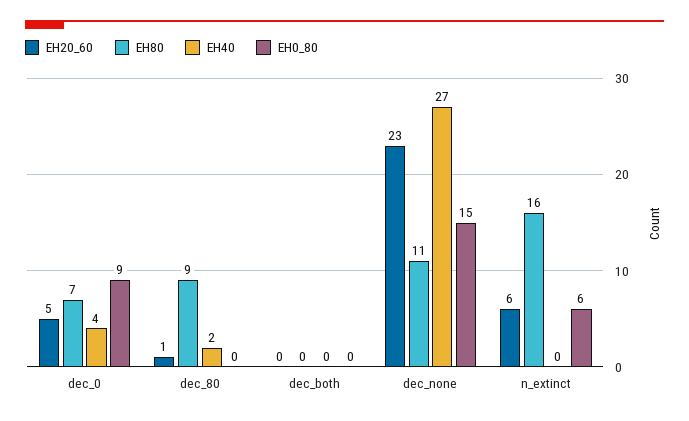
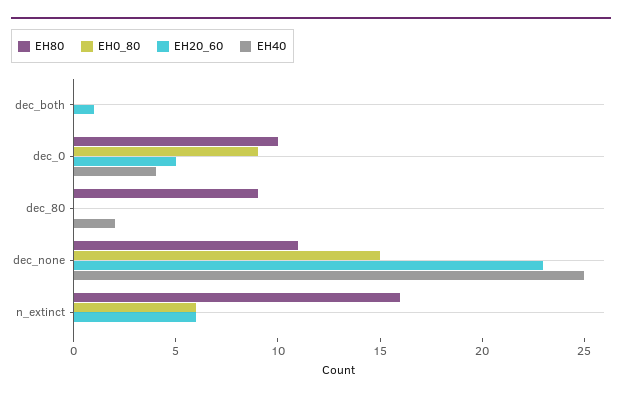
  {
    "EH20_60": {
      "dec_0": 5,
-     "dec_80": 1,
+     "dec_80": 0,
-     "dec_both": 0,
+     "dec_both": 1,
      "dec_none": 23,
      "n_extinct": 6
    },
    "EH80": {
-     "dec_0": 7,
+     "dec_0": 10,
      "dec_80": 9,
      "dec_both": 0,
      "dec_none": 11,
      "n_extinct": 16
    },
    "EH40": {
      "dec_0": 4,
      "dec_80": 2,
      "dec_both": 0,
-     "dec_none": 27,
+     "dec_none": 25,
      "n_extinct": 0
    },
    "EH0_80": {
      "dec_0": 9,
      "dec_80": 0,
      "dec_both": 0,
      "dec_none": 15,
      "n_extinct": 6
    }
  }

